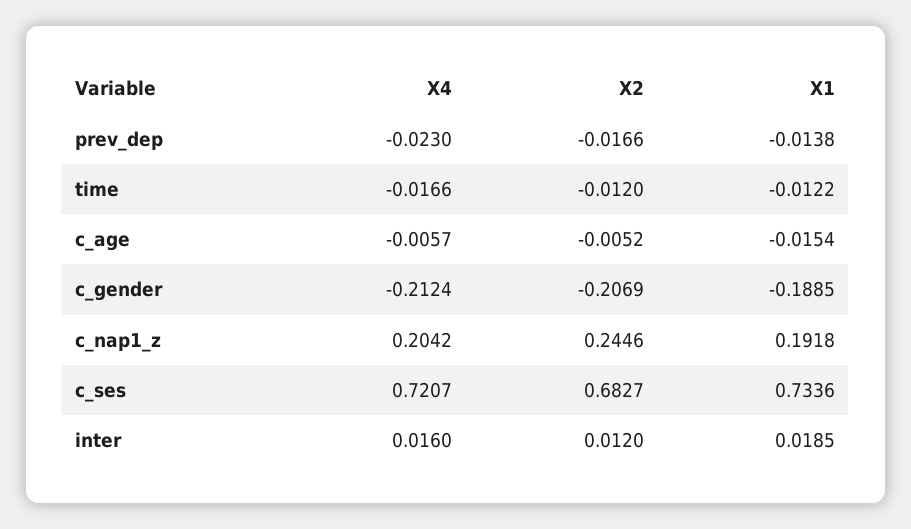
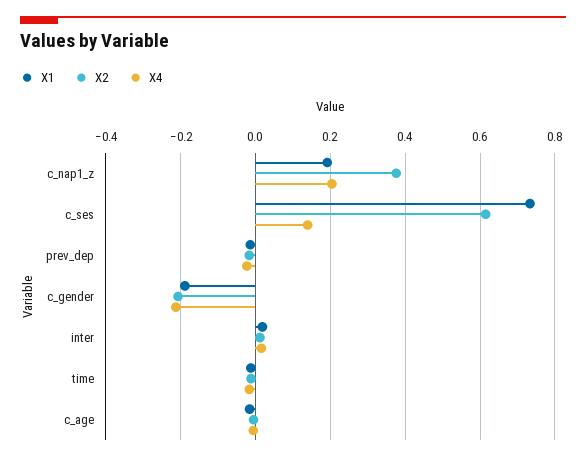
  {
    "X4": {
      "prev_dep": -0.023,
      "time": -0.0166,
      "c_age": -0.0057,
      "c_gender": -0.2124,
      "c_nap1_z": 0.2042,
-     "c_ses": 0.7207,
+     "c_ses": 0.14,
      "inter": 0.016
    },
    "X2": {
      "prev_dep": -0.0166,
      "time": -0.012,
      "c_age": -0.0052,
      "c_gender": -0.2069,
-     "c_nap1_z": 0.2446,
+     "c_nap1_z": 0.38,
-     "c_ses": 0.6827,
+     "c_ses": 0.62,
      "inter": 0.012
    },
    "X1": {
      "prev_dep": -0.0138,
      "time": -0.0122,
      "c_age": -0.0154,
      "c_gender": -0.1885,
      "c_nap1_z": 0.1918,
      "c_ses": 0.7336,
      "inter": 0.0185
    }
  }

